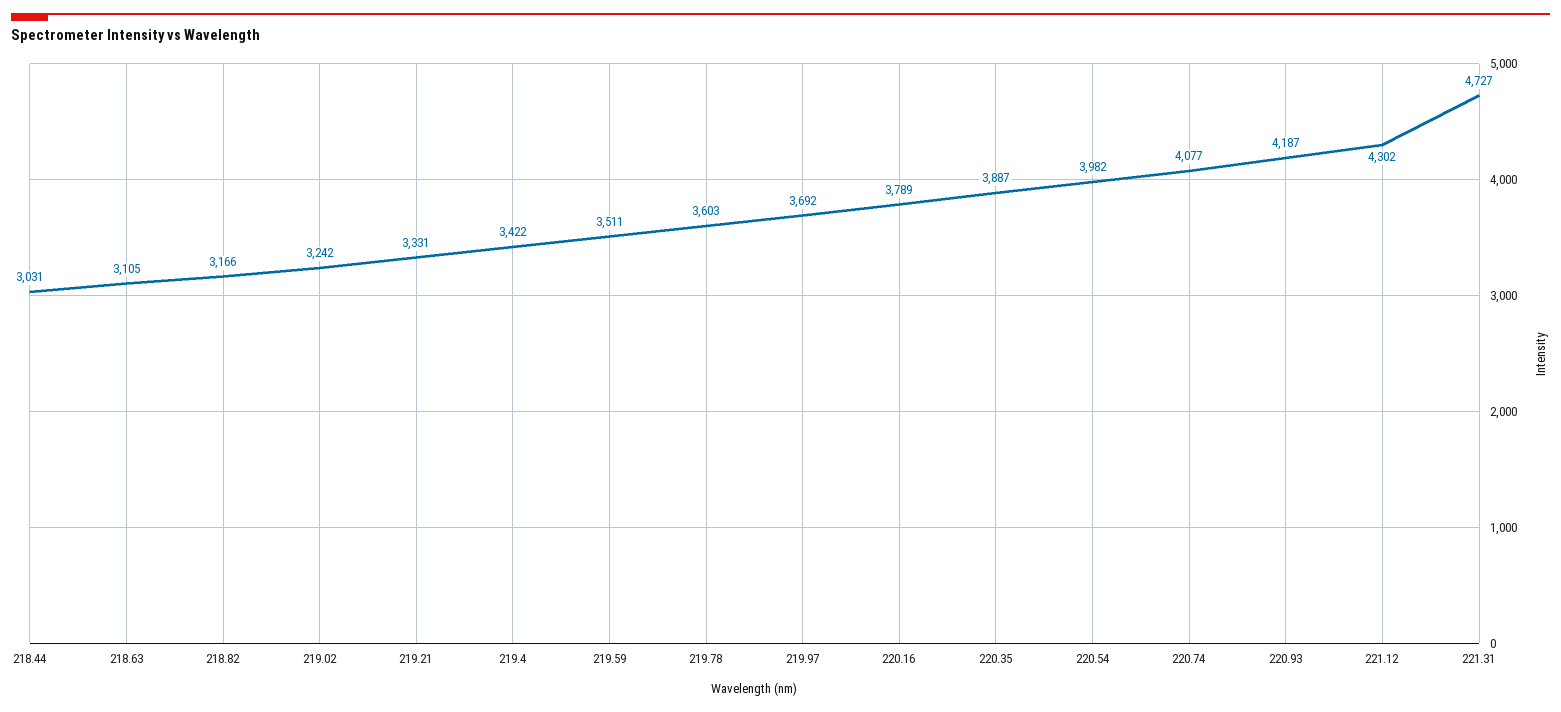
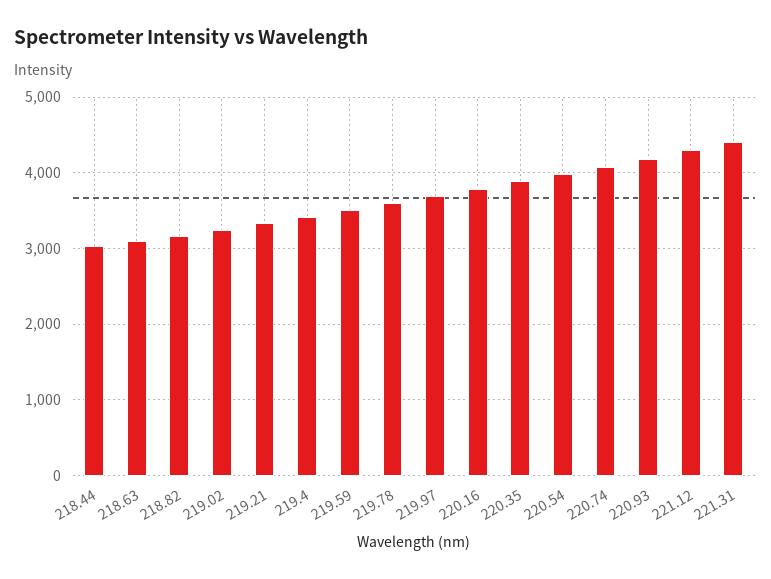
  {
    "218.44": 3031,
    "218.63": 3105,
    "218.82": 3166,
    "219.02": 3242,
    "219.21": 3331,
    "219.4": 3422,
    "219.59": 3511,
    "219.78": 3603,
    "219.97": 3692,
    "220.16": 3789,
    "220.35": 3887,
    "220.54": 3982,
    "220.74": 4077,
    "220.93": 4187,
    "221.12": 4302,
-   "221.31": 4727
+   "221.31": 4400
  }

